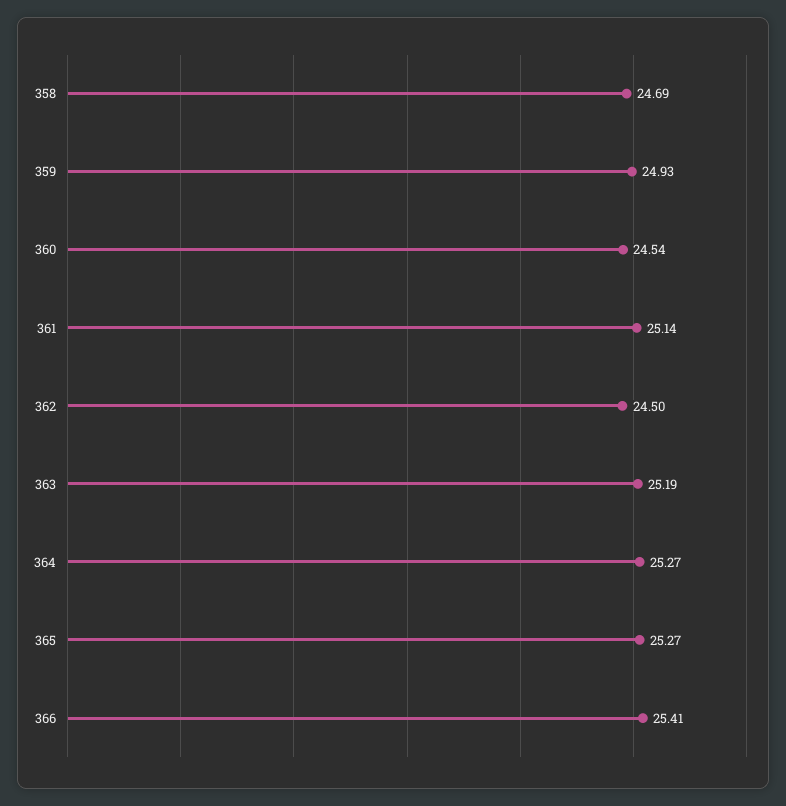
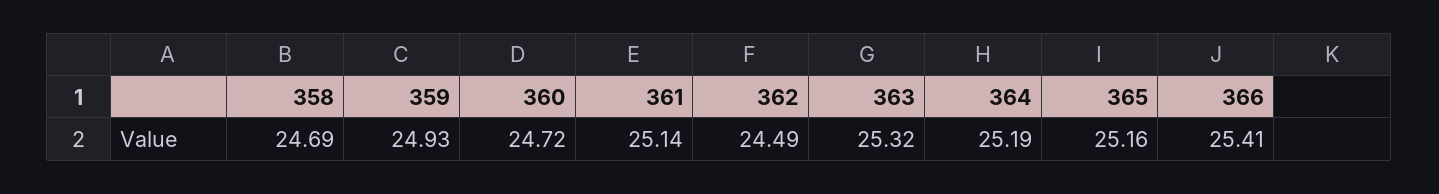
  {
    "358": 24.69,
    "359": 24.93,
-   "360": 24.54,
+   "360": 24.72,
    "361": 25.14,
-   "362": 24.5,
+   "362": 24.49,
-   "363": 25.19,
+   "363": 25.32,
-   "364": 25.27,
+   "364": 25.19,
-   "365": 25.27,
+   "365": 25.16,
    "366": 25.41
  }

